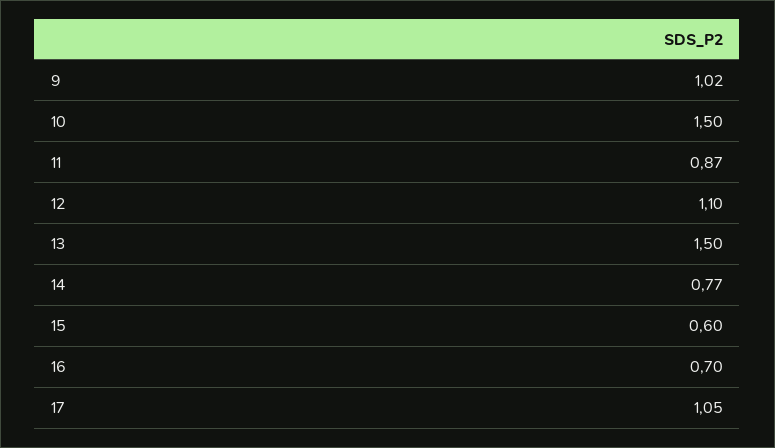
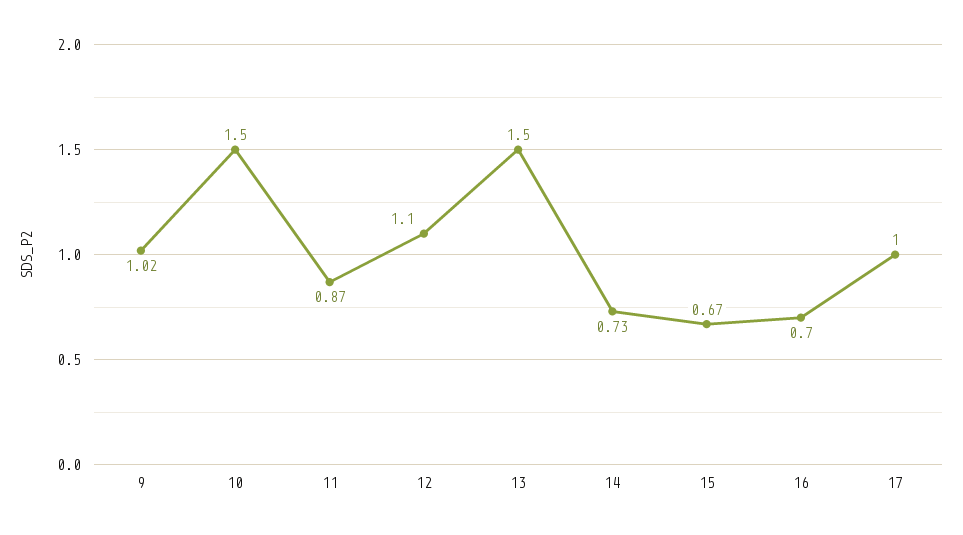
  {
    "9": 1.02,
    "10": 1.5,
    "11": 0.87,
    "12": 1.1,
    "13": 1.5,
-   "14": 0.77,
+   "14": 0.73,
-   "15": 0.6,
+   "15": 0.67,
    "16": 0.7,
-   "17": 1.05
+   "17": 1
  }

